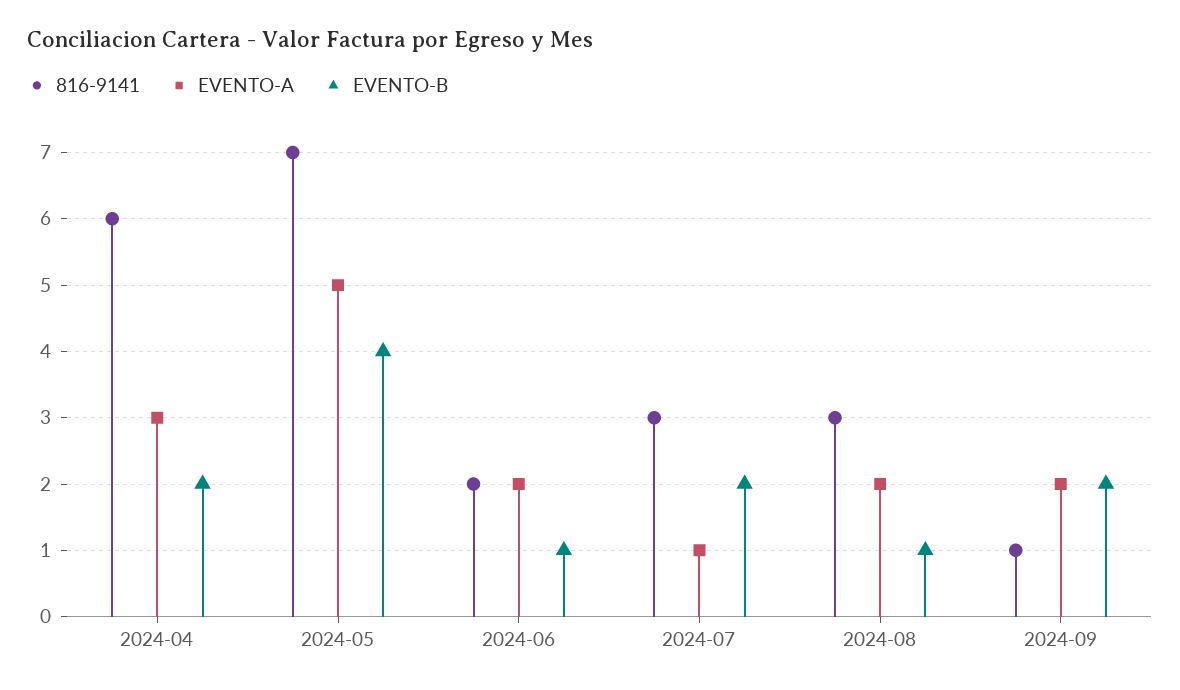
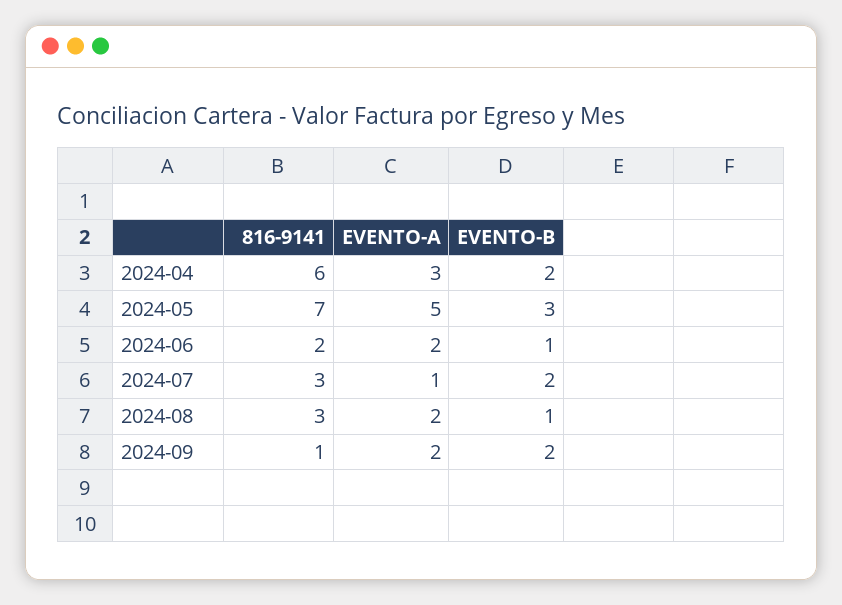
  {
    "816-9141": {
      "2024-04": 6,
      "2024-05": 7,
      "2024-06": 2,
      "2024-07": 3,
      "2024-08": 3,
      "2024-09": 1
    },
    "EVENTO-A": {
      "2024-04": 3,
      "2024-05": 5,
      "2024-06": 2,
      "2024-07": 1,
      "2024-08": 2,
      "2024-09": 2
    },
    "EVENTO-B": {
      "2024-04": 2,
-     "2024-05": 4,
+     "2024-05": 3,
      "2024-06": 1,
      "2024-07": 2,
      "2024-08": 1,
      "2024-09": 2
    }
  }

